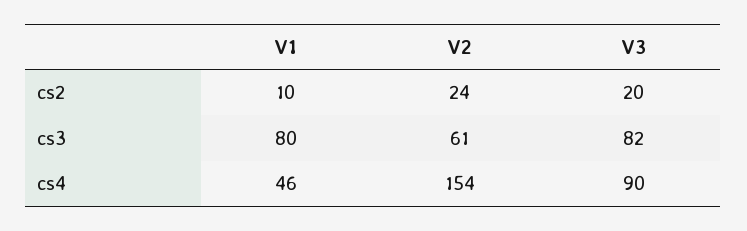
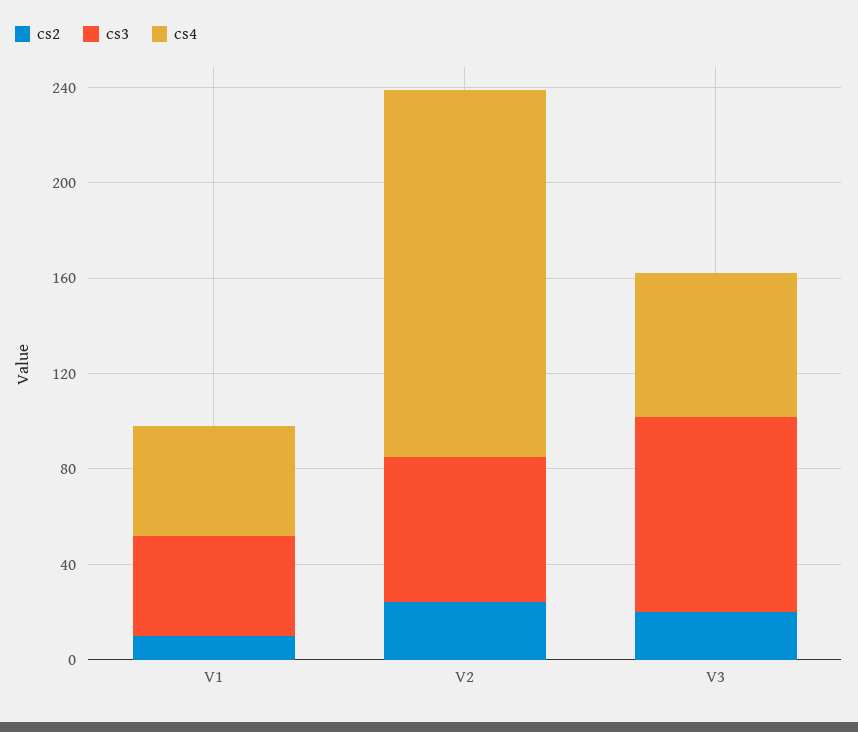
  {
    "cs2": {
      "V1": 10,
      "V2": 24,
      "V3": 20
    },
    "cs3": {
-     "V1": 80,
+     "V1": 40,
      "V2": 61,
      "V3": 82
    },
    "cs4": {
      "V1": 46,
      "V2": 154,
-     "V3": 90
+     "V3": 60
    }
  }

